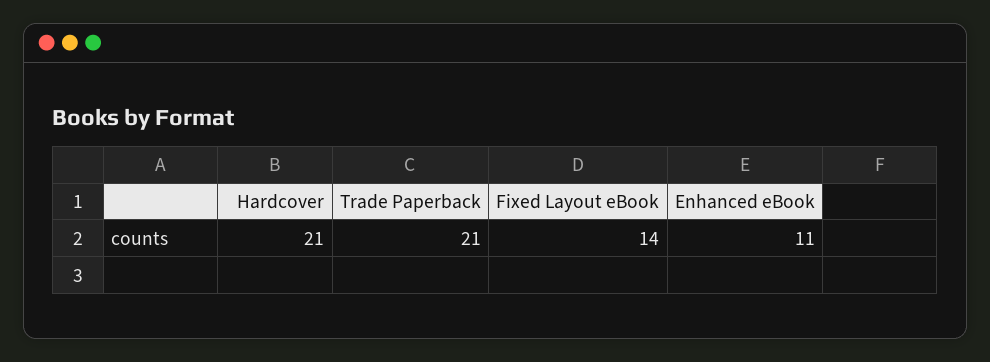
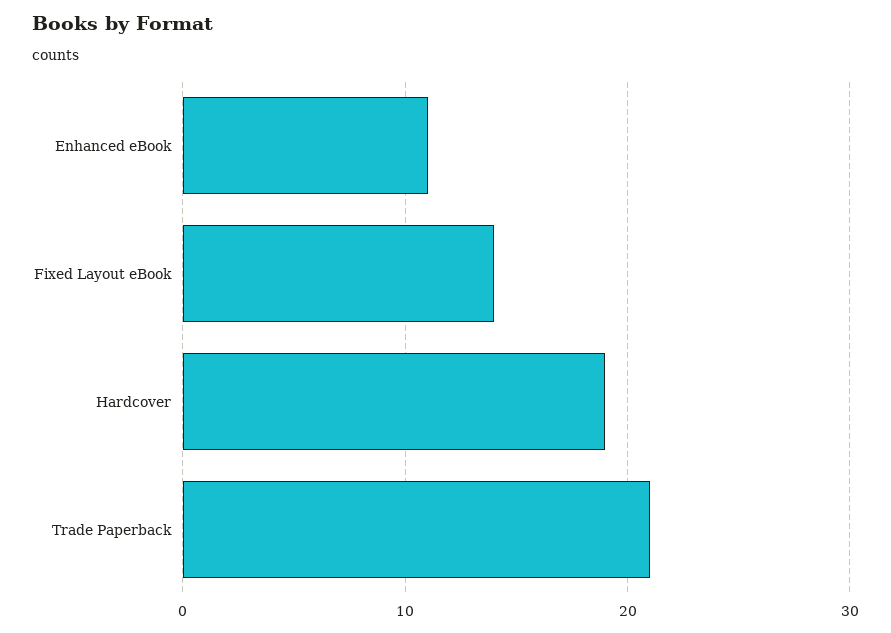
  {
-   "Hardcover": 21,
+   "Hardcover": 19,
    "Trade Paperback": 21,
    "Fixed Layout eBook": 14,
    "Enhanced eBook": 11
  }

